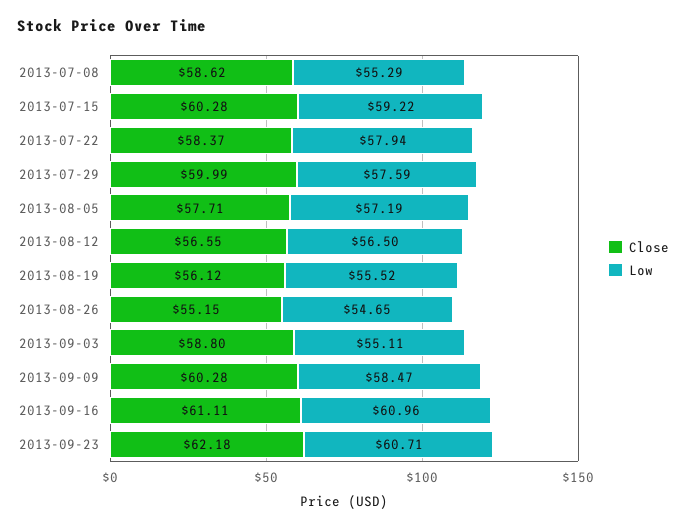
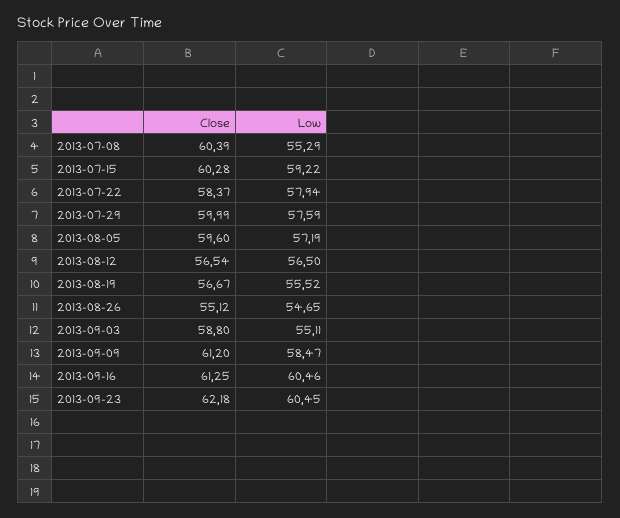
  {
    "Close": {
-     "2013-07-08": 58.62,
+     "2013-07-08": 60.39,
      "2013-07-15": 60.28,
      "2013-07-22": 58.37,
      "2013-07-29": 59.99,
-     "2013-08-05": 57.71,
+     "2013-08-05": 59.6,
-     "2013-08-12": 56.55,
+     "2013-08-12": 56.54,
-     "2013-08-19": 56.12,
+     "2013-08-19": 56.67,
-     "2013-08-26": 55.15,
+     "2013-08-26": 55.12,
      "2013-09-03": 58.8,
-     "2013-09-09": 60.28,
+     "2013-09-09": 61.2,
-     "2013-09-16": 61.11,
+     "2013-09-16": 61.25,
      "2013-09-23": 62.18
    },
    "Low": {
      "2013-07-08": 55.29,
      "2013-07-15": 59.22,
      "2013-07-22": 57.94,
      "2013-07-29": 57.59,
      "2013-08-05": 57.19,
      "2013-08-12": 56.5,
      "2013-08-19": 55.52,
      "2013-08-26": 54.65,
      "2013-09-03": 55.11,
      "2013-09-09": 58.47,
-     "2013-09-16": 60.96,
+     "2013-09-16": 60.46,
-     "2013-09-23": 60.71
+     "2013-09-23": 60.45
    }
  }

